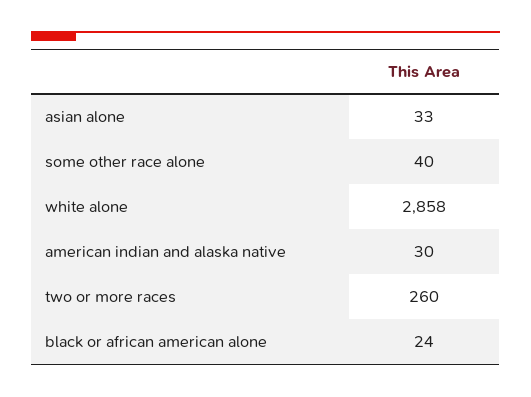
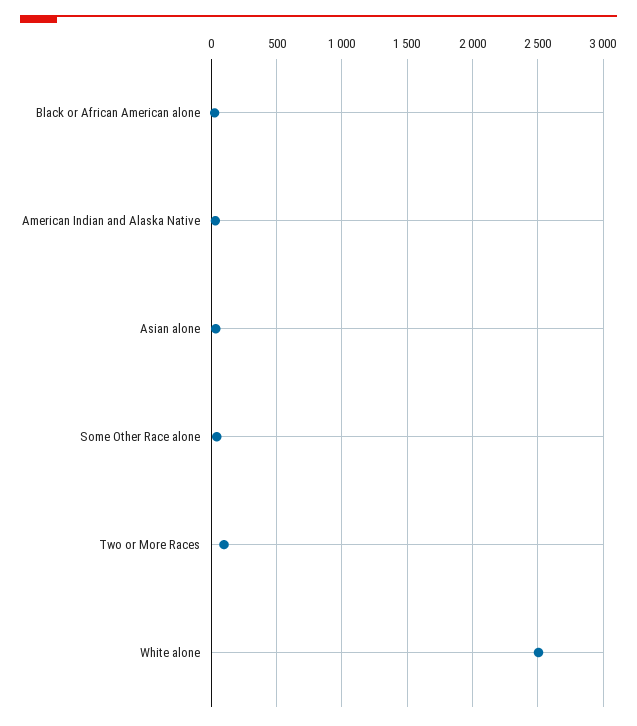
  {
    "asian alone": 33,
    "some other race alone": 40,
-   "white alone": 2858,
+   "white alone": 2500,
    "american indian and alaska native": 30,
-   "two or more races": 260,
+   "two or more races": 100,
    "black or african american alone": 24
  }

